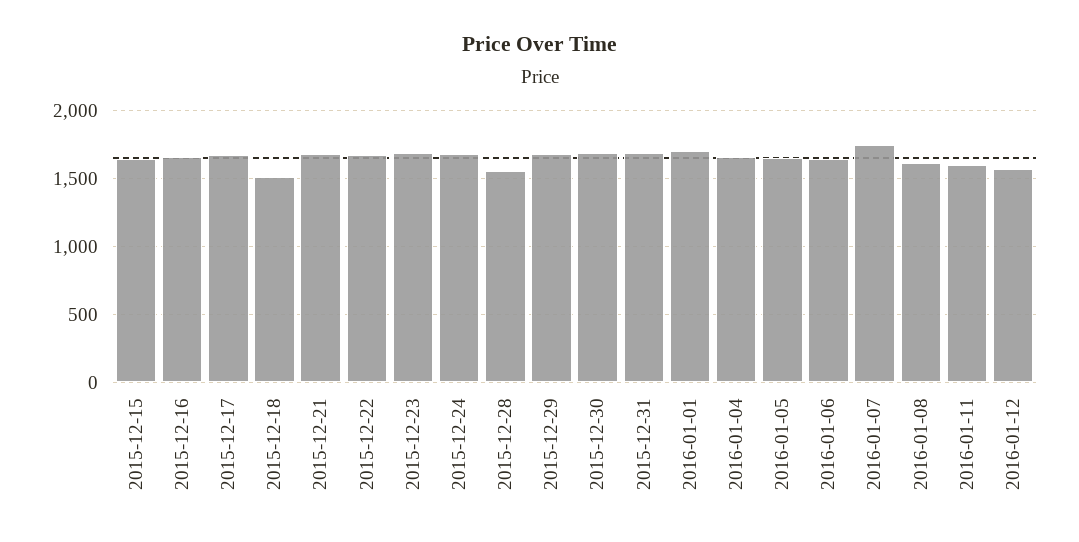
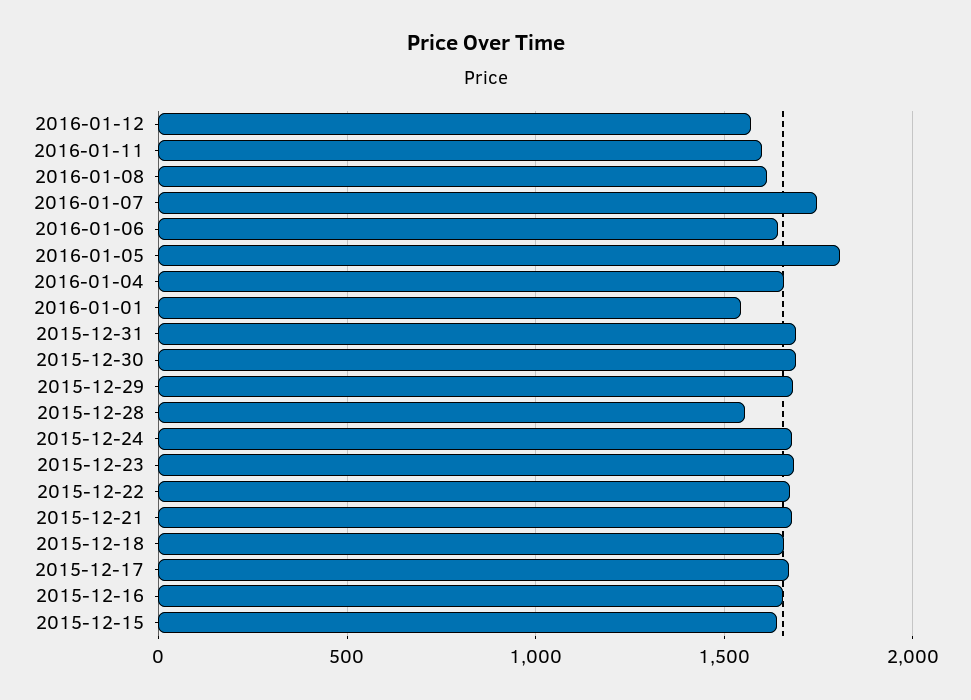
  {
    "2015-12-15": 1650,
    "2015-12-16": 1650,
    "2015-12-17": 1650,
-   "2015-12-18": 1500,
+   "2015-12-18": 1650,
    "2015-12-21": 1700,
    "2015-12-22": 1650,
    "2015-12-23": 1700,
    "2015-12-24": 1700,
    "2015-12-28": 1550,
    "2015-12-29": 1700,
    "2015-12-30": 1700,
    "2015-12-31": 1700,
-   "2016-01-01": 1700,
+   "2016-01-01": 1550,
    "2016-01-04": 1650,
-   "2016-01-05": 1650,
+   "2016-01-05": 1800,
    "2016-01-06": 1650,
    "2016-01-07": 1750,
    "2016-01-08": 1600,
    "2016-01-11": 1600,
    "2016-01-12": 1550
  }

